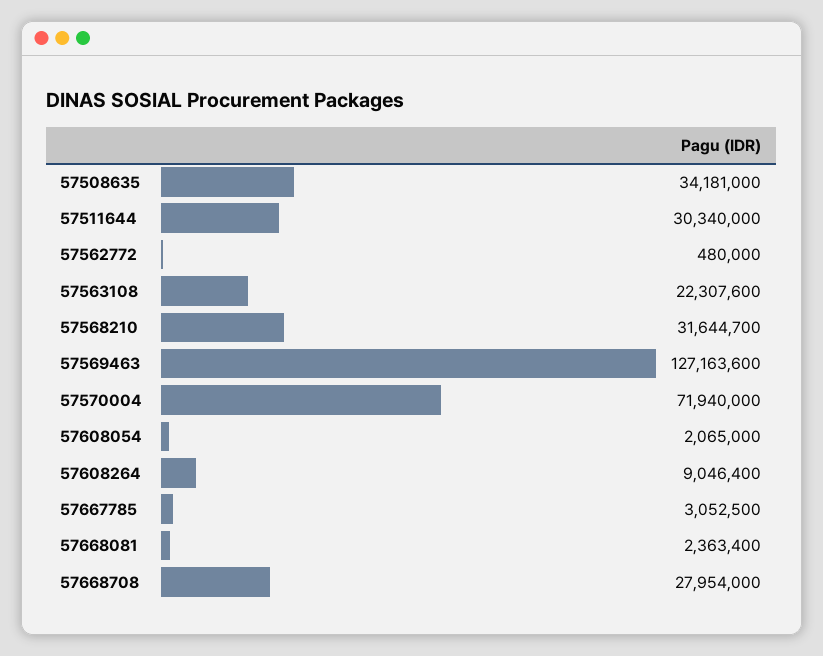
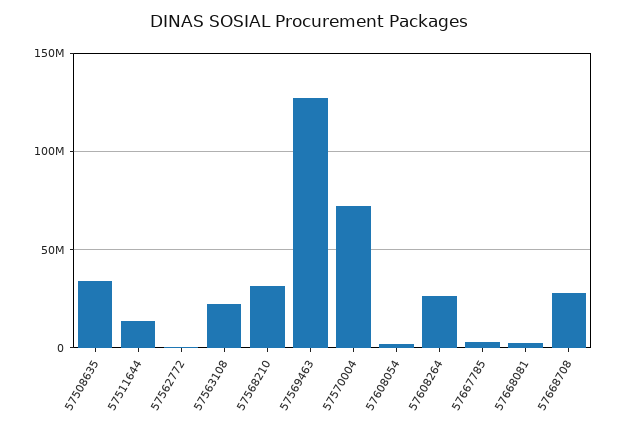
  {
    "57508635": 34181000,
-   "57511644": 30340000,
+   "57511644": 15000000,
    "57562772": 480000,
    "57563108": 22307600,
    "57568210": 31644700,
    "57569463": 127163600,
    "57570004": 71940000,
    "57608054": 2065000,
-   "57608264": 9046400,
+   "57608264": 25000000,
    "57667785": 3052500,
    "57668081": 2363400,
    "57668708": 27954000
  }

